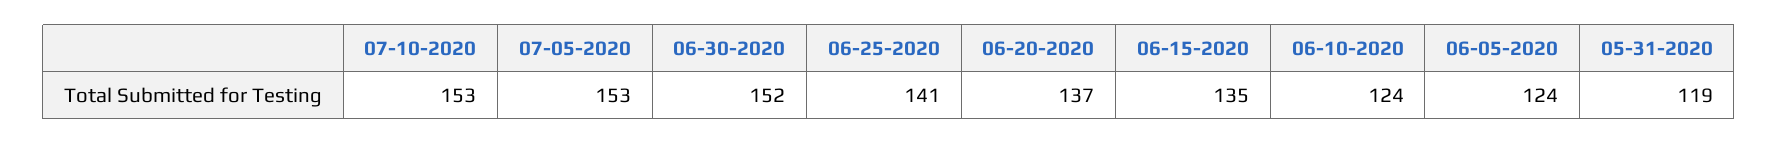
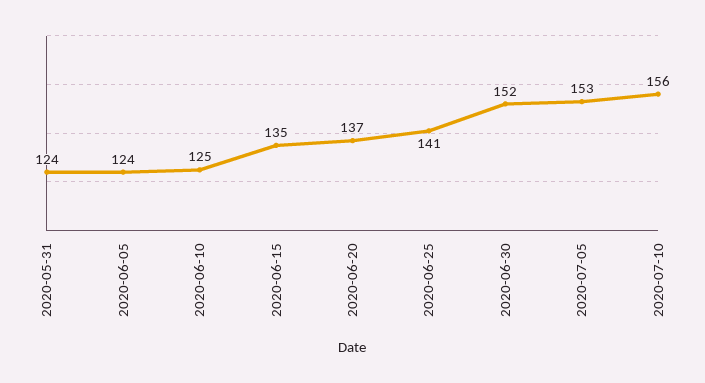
  {
-   "07-10-2020": 153,
+   "07-10-2020": 156,
    "07-05-2020": 153,
    "06-30-2020": 152,
    "06-25-2020": 141,
    "06-20-2020": 137,
    "06-15-2020": 135,
-   "06-10-2020": 124,
+   "06-10-2020": 125,
    "06-05-2020": 124,
-   "05-31-2020": 119
+   "05-31-2020": 124
  }

